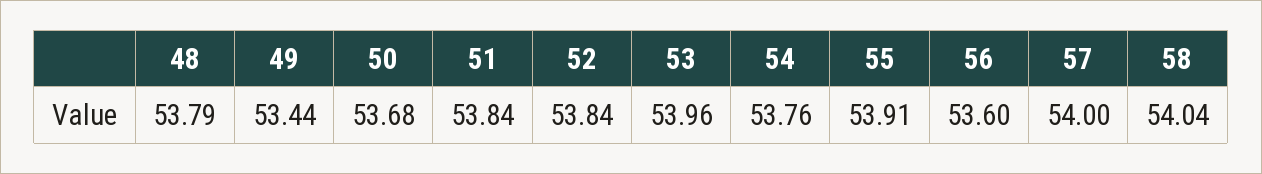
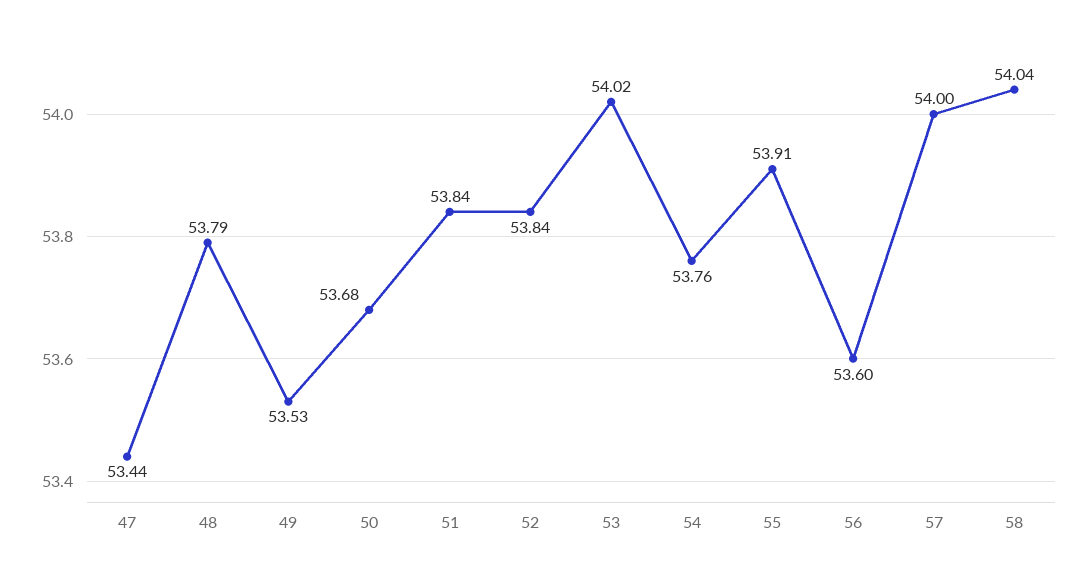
  {
    "48": 53.79,
-   "49": 53.44,
+   "49": 53.53,
    "50": 53.68,
    "51": 53.84,
    "52": 53.84,
-   "53": 53.96,
+   "53": 54.02,
    "54": 53.76,
    "55": 53.91,
    "56": 53.6,
    "57": 54,
-   "58": 54.04
+   "58": 54.04,
+   "47": 53.44
  }

